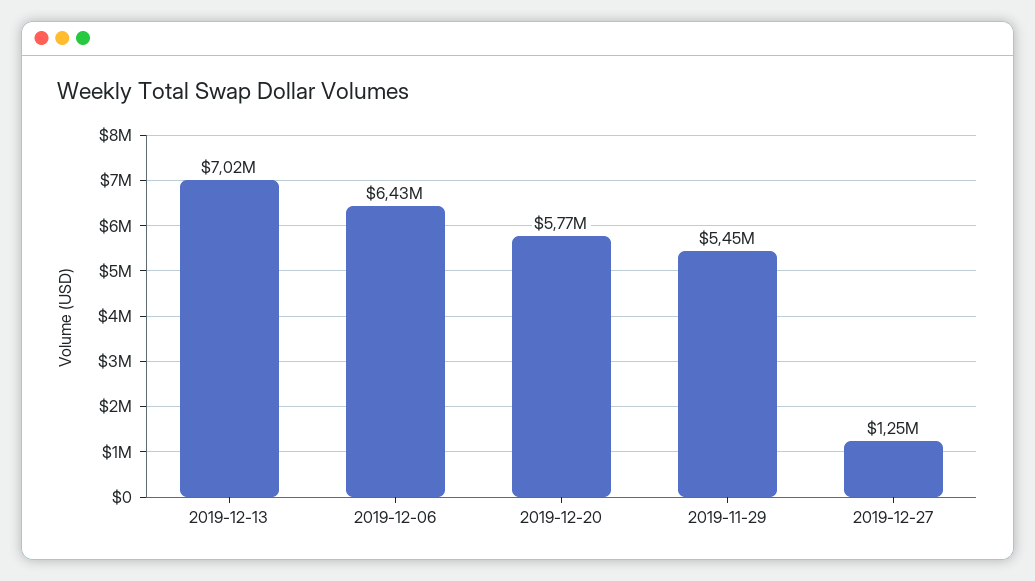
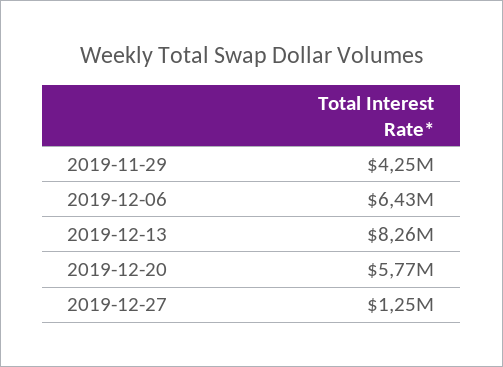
  {
-   "2019-12-13": 7020000,
+   "2019-12-13": 8260000,
    "2019-12-06": 6430000,
    "2019-12-20": 5770000,
-   "2019-11-29": 5450000,
+   "2019-11-29": 4250000,
    "2019-12-27": 1250000
  }

